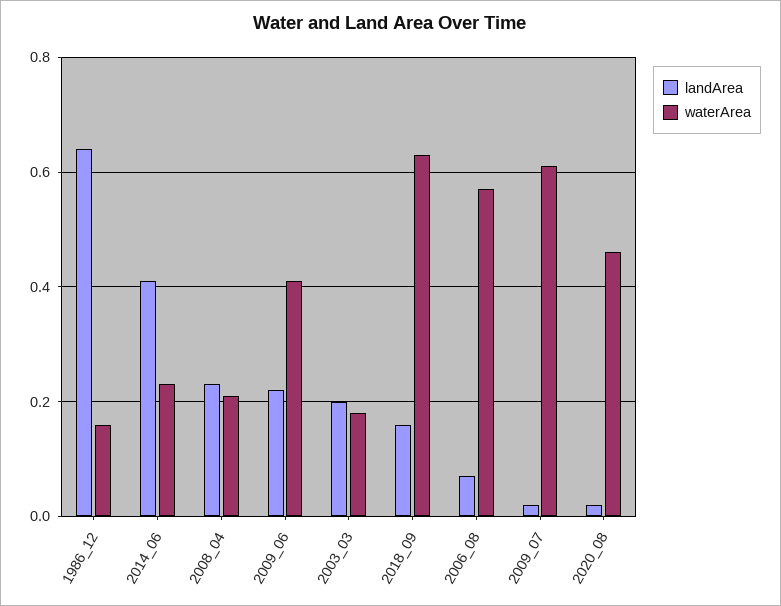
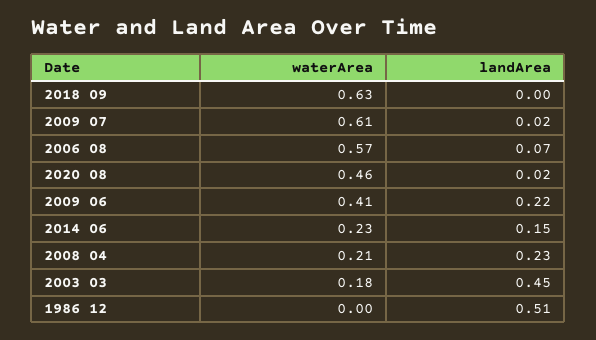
  {
    "landArea": {
-     "1986_12": 0.65,
+     "1986_12": 0.51,
-     "2014_06": 0.4,
+     "2014_06": 0.15,
      "2008_04": 0.23,
      "2009_06": 0.22,
-     "2003_03": 0.2,
+     "2003_03": 0.45,
-     "2018_09": 0.15,
+     "2018_09": 0,
      "2006_08": 0.07,
      "2009_07": 0.02,
      "2020_08": 0.02
    },
    "waterArea": {
-     "1986_12": 0.15,
+     "1986_12": 0,
      "2014_06": 0.23,
      "2008_04": 0.21,
      "2009_06": 0.41,
      "2003_03": 0.18,
      "2018_09": 0.63,
      "2006_08": 0.57,
      "2009_07": 0.61,
      "2020_08": 0.46
    }
  }

